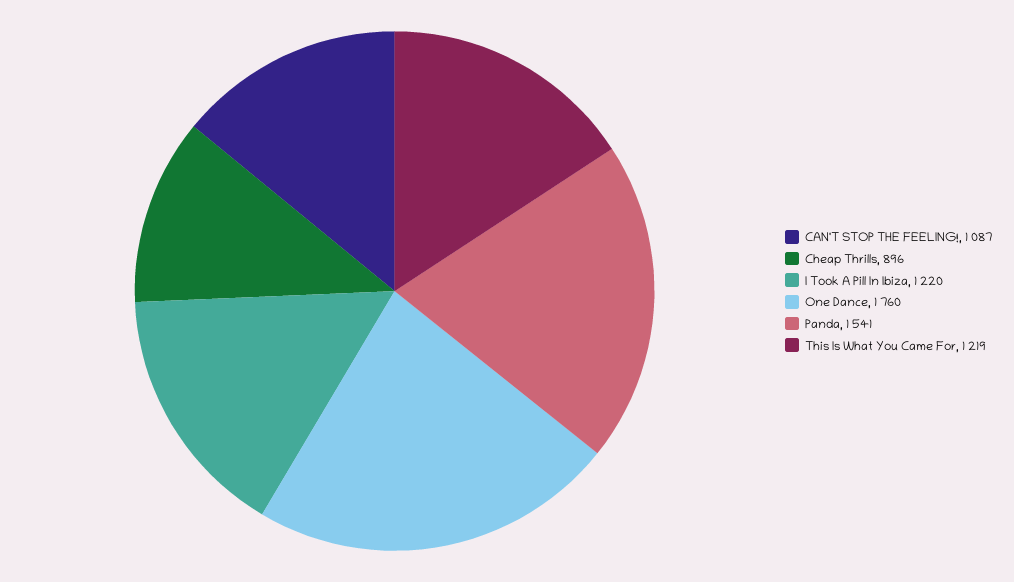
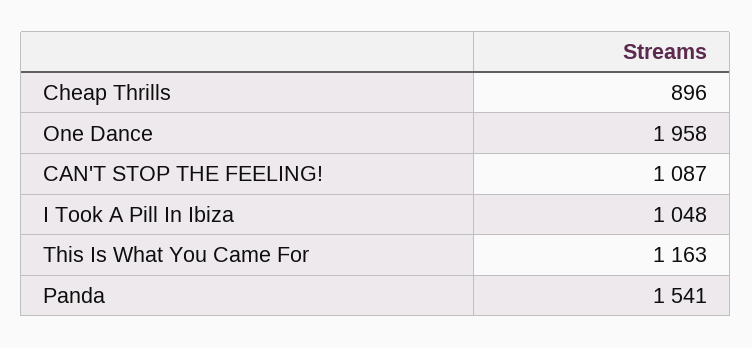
  {
    "CAN'T STOP THE FEELING!": 1087,
    "Cheap Thrills": 896,
-   "I Took A Pill In Ibiza": 1220,
+   "I Took A Pill In Ibiza": 1048,
-   "One Dance": 1760,
+   "One Dance": 1958,
    "Panda": 1541,
-   "This Is What You Came For": 1219
+   "This Is What You Came For": 1163
  }

